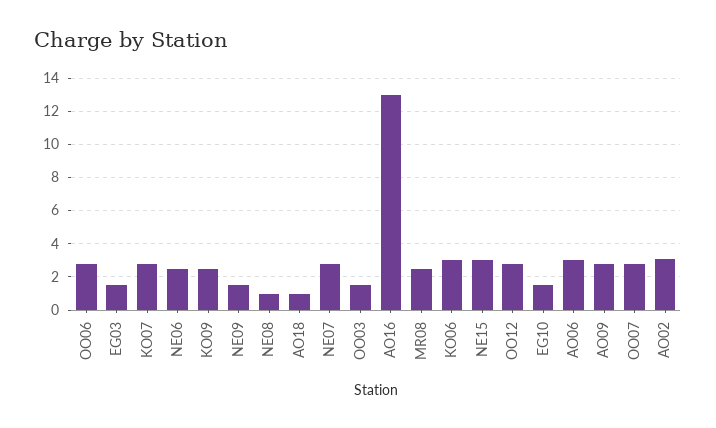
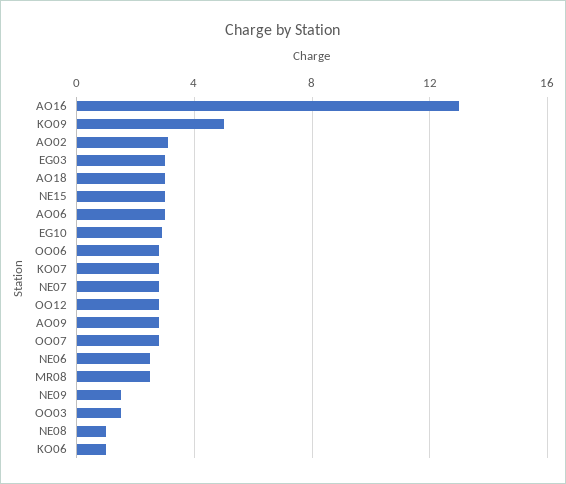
  {
    "OO06": 3,
-   "EG03": 1.5,
+   "EG03": 3,
    "KO07": 3,
    "NE06": 2.5,
-   "KO09": 2.5,
+   "KO09": 5,
    "NE09": 1.5,
    "NE08": 1,
-   "AO18": 1,
+   "AO18": 3,
    "NE07": 3,
    "OO03": 1.5,
    "AO16": 13,
    "MR08": 2.5,
-   "KO06": 3,
+   "KO06": 1,
    "NE15": 3,
    "OO12": 3,
-   "EG10": 1.5,
+   "EG10": 3,
    "AO06": 3,
    "AO09": 3,
    "OO07": 3,
    "AO02": 3
  }

